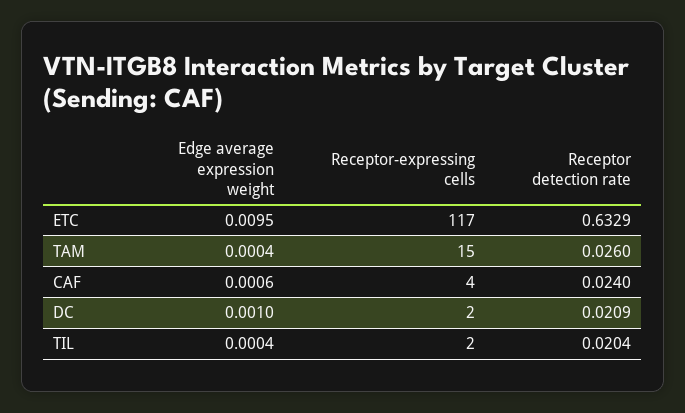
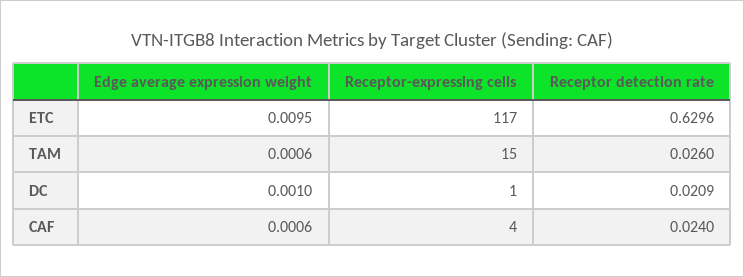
  {
    "Edge average expression weight": {
      "ETC": 0.0095,
-     "TAM": 0.0004,
+     "TAM": 0.0006,
      "CAF": 0.0006,
-     "DC": 0.001,
+     "DC": 0.001
-     "TIL": 0.0004
    },
    "Receptor-expressing cells": {
      "ETC": 117,
      "TAM": 15,
      "CAF": 4,
-     "DC": 2,
+     "DC": 1
-     "TIL": 2
    },
    "Receptor detection rate": {
-     "ETC": 0.6329,
+     "ETC": 0.6296,
      "TAM": 0.026,
      "CAF": 0.024,
-     "DC": 0.0209,
+     "DC": 0.0209
-     "TIL": 0.0204
    }
  }

